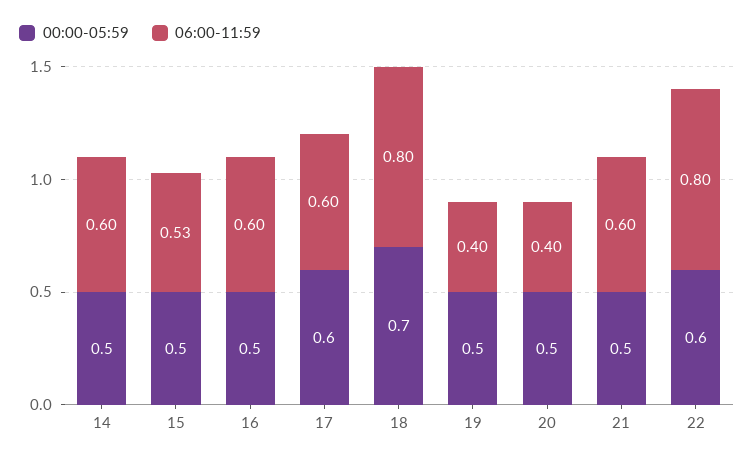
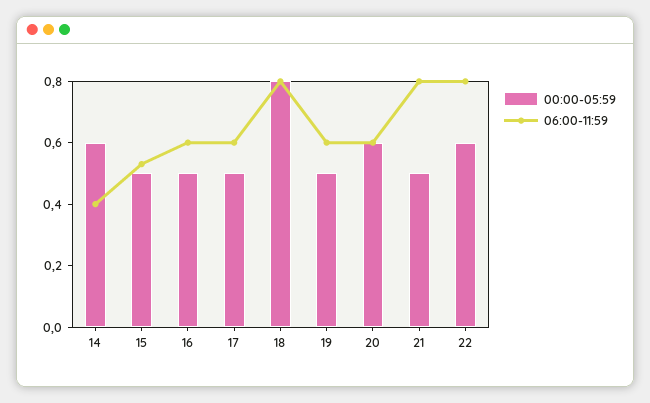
  {
    "00:00-05:59": {
-     "14": 0.5,
+     "14": 0.6,
      "15": 0.5,
      "16": 0.5,
-     "17": 0.6,
+     "17": 0.5,
-     "18": 0.7,
+     "18": 0.8,
      "19": 0.5,
-     "20": 0.5,
+     "20": 0.6,
      "21": 0.5,
      "22": 0.6
    },
    "06:00-11:59": {
-     "14": 0.6,
+     "14": 0.4,
      "15": 0.53,
      "16": 0.6,
      "17": 0.6,
      "18": 0.8,
-     "19": 0.4,
+     "19": 0.6,
-     "20": 0.4,
+     "20": 0.6,
-     "21": 0.6,
+     "21": 0.8,
      "22": 0.8
    }
  }

